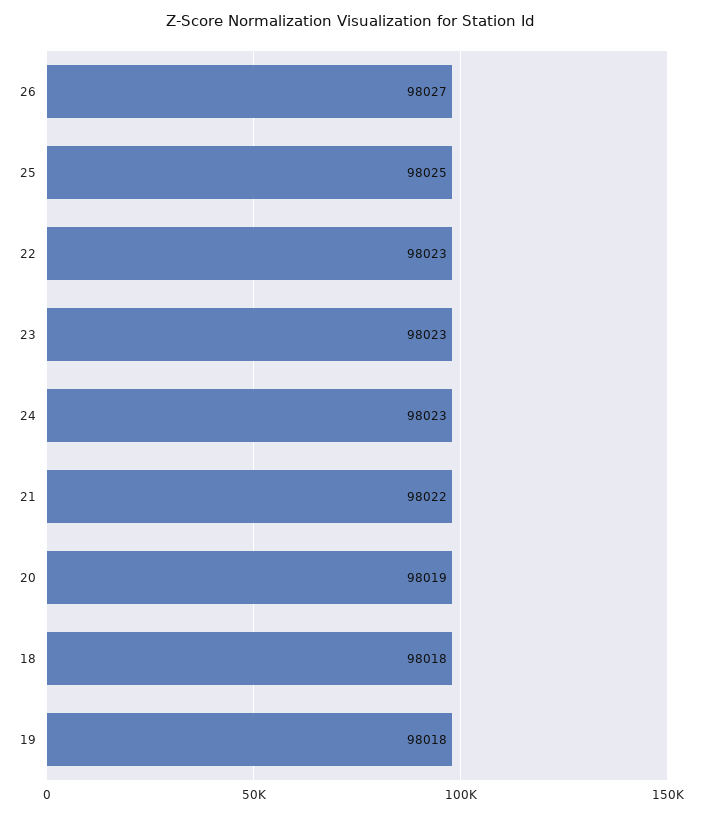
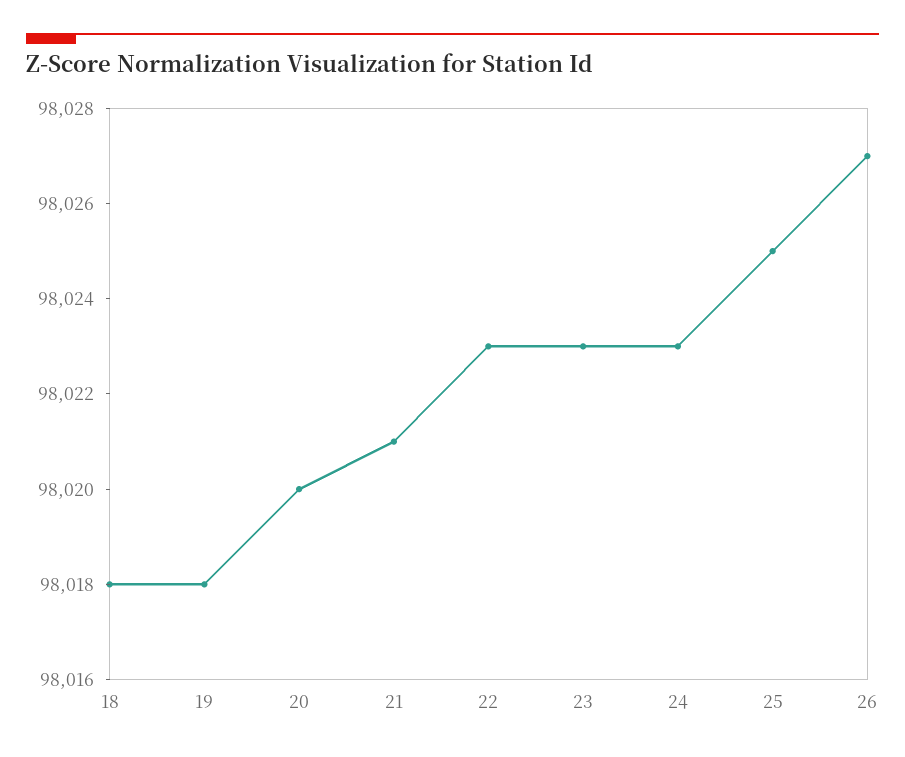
  {
    "26": 98027,
    "25": 98025,
    "22": 98023,
    "23": 98023,
    "24": 98023,
-   "21": 98022,
+   "21": 98021,
-   "20": 98019,
+   "20": 98020,
    "18": 98018,
    "19": 98018
  }

